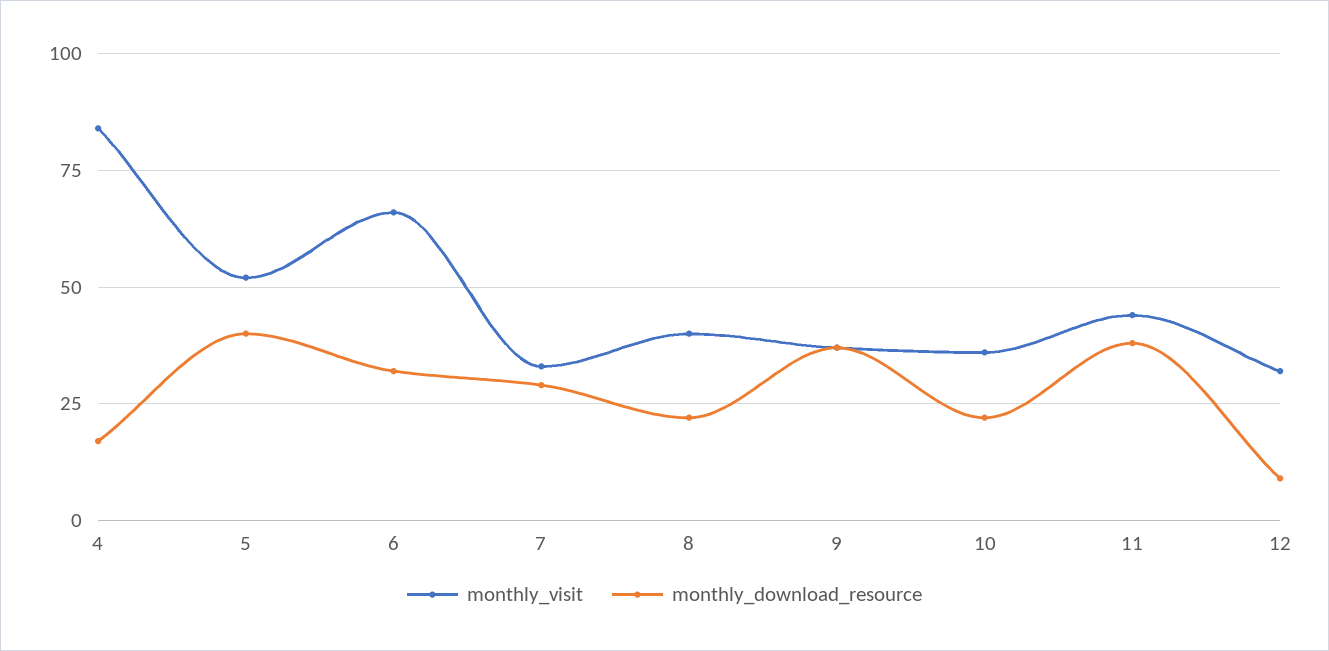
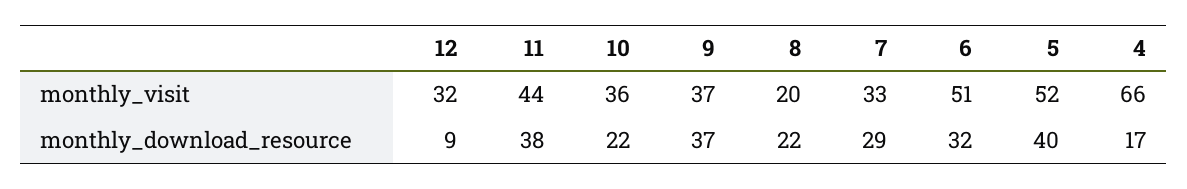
  {
    "monthly_visit": {
-     "4": 85,
+     "4": 66,
      "5": 52,
-     "6": 65,
+     "6": 51,
      "7": 33,
-     "8": 40,
+     "8": 20,
      "9": 37,
      "10": 36,
      "11": 44,
      "12": 32
    },
    "monthly_download_resource": {
      "4": 17,
      "5": 40,
      "6": 32,
      "7": 29,
      "8": 22,
      "9": 37,
      "10": 22,
      "11": 38,
      "12": 9
    }
  }

